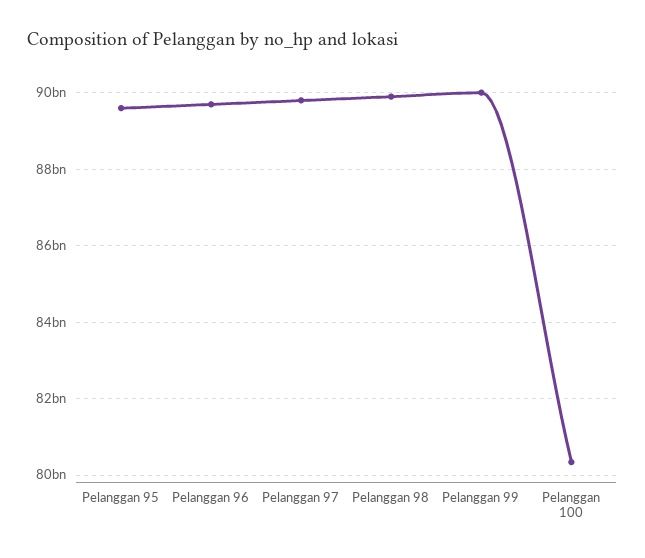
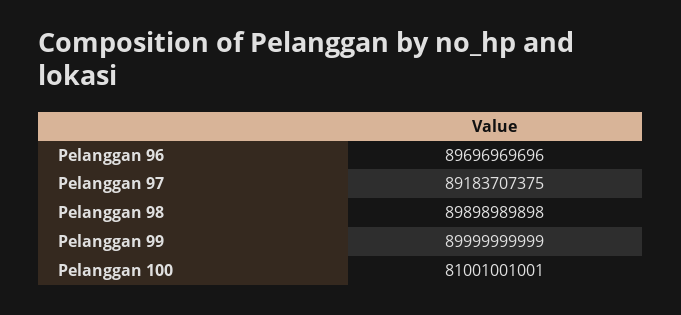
  {
-   "Pelanggan 95": 89600000000,
    "Pelanggan 96": 89696969696,
-   "Pelanggan 97": 89800000000,
+   "Pelanggan 97": 89183707375,
    "Pelanggan 98": 89898989898,
    "Pelanggan 99": 89999999999,
-   "Pelanggan 100": 80400000000
+   "Pelanggan 100": 81001001001
  }

